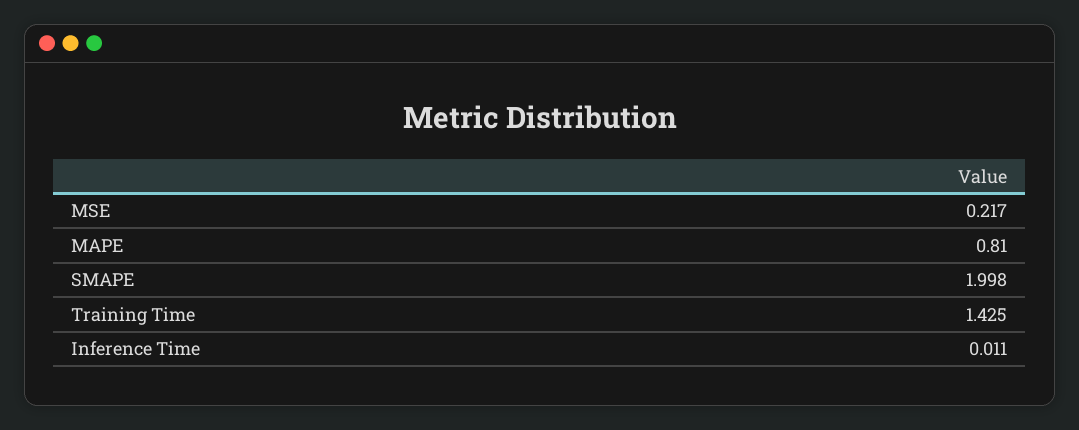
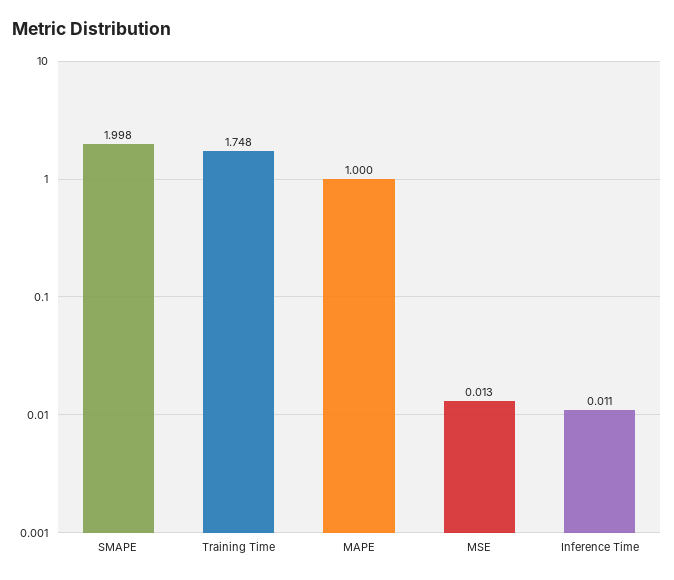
  {
-   "MSE": 0.217,
+   "MSE": 0.013,
-   "MAPE": 0.81,
+   "MAPE": 1,
    "SMAPE": 1.998,
-   "Training Time": 1.425,
+   "Training Time": 1.748,
    "Inference Time": 0.011
  }

